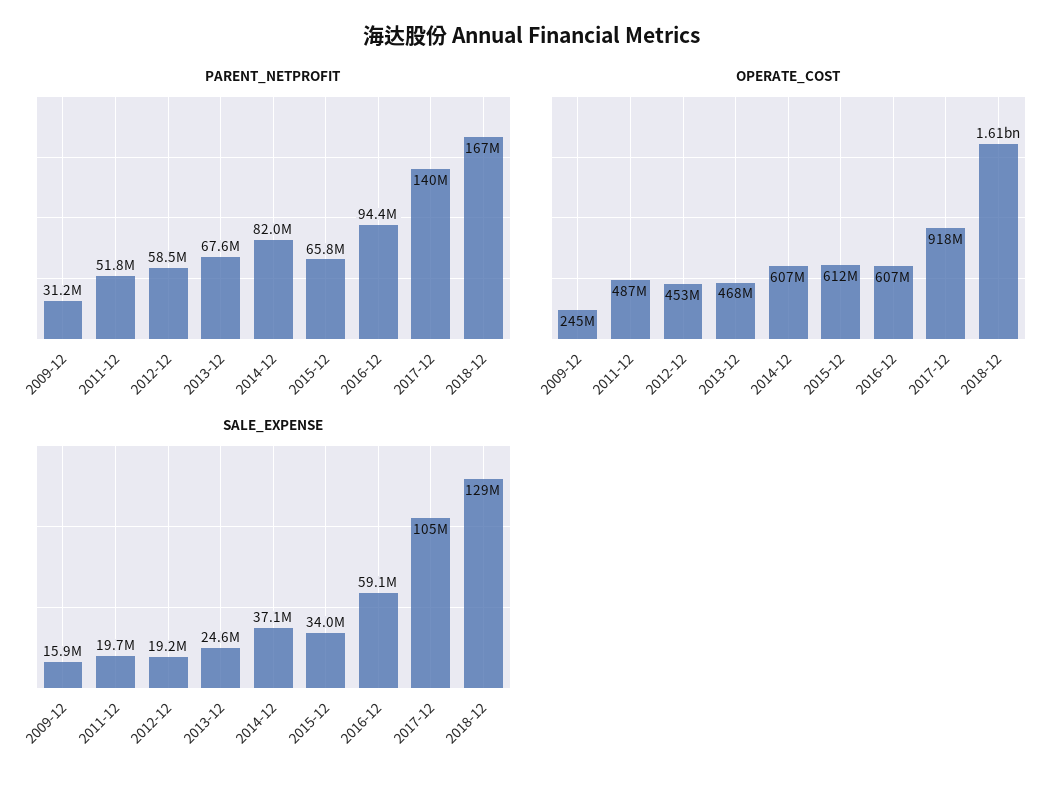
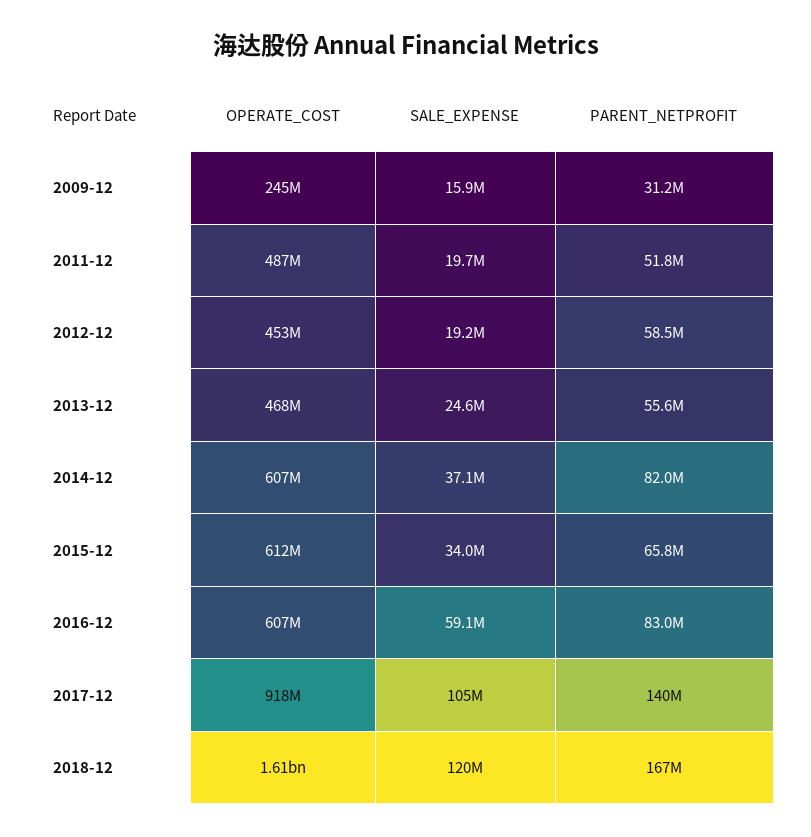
  {
    "PARENT_NETPROFIT": {
      "2009-12": 31200000,
      "2011-12": 51800000,
      "2012-12": 58500000,
-     "2013-12": 67600000,
+     "2013-12": 55600000,
      "2014-12": 82000000,
      "2015-12": 65800000,
-     "2016-12": 94400000,
+     "2016-12": 83000000,
      "2017-12": 140000000,
      "2018-12": 167000000
    },
    "OPERATE_COST": {
      "2009-12": 245000000,
      "2011-12": 487000000,
      "2012-12": 453000000,
      "2013-12": 468000000,
      "2014-12": 607000000,
      "2015-12": 612000000,
      "2016-12": 607000000,
      "2017-12": 918000000,
      "2018-12": 1610000000
    },
    "SALE_EXPENSE": {
      "2009-12": 15900000,
      "2011-12": 19700000,
      "2012-12": 19200000,
      "2013-12": 24600000,
      "2014-12": 37100000,
      "2015-12": 34000000,
      "2016-12": 59100000,
      "2017-12": 105000000,
-     "2018-12": 129000000
+     "2018-12": 120000000
    }
  }

